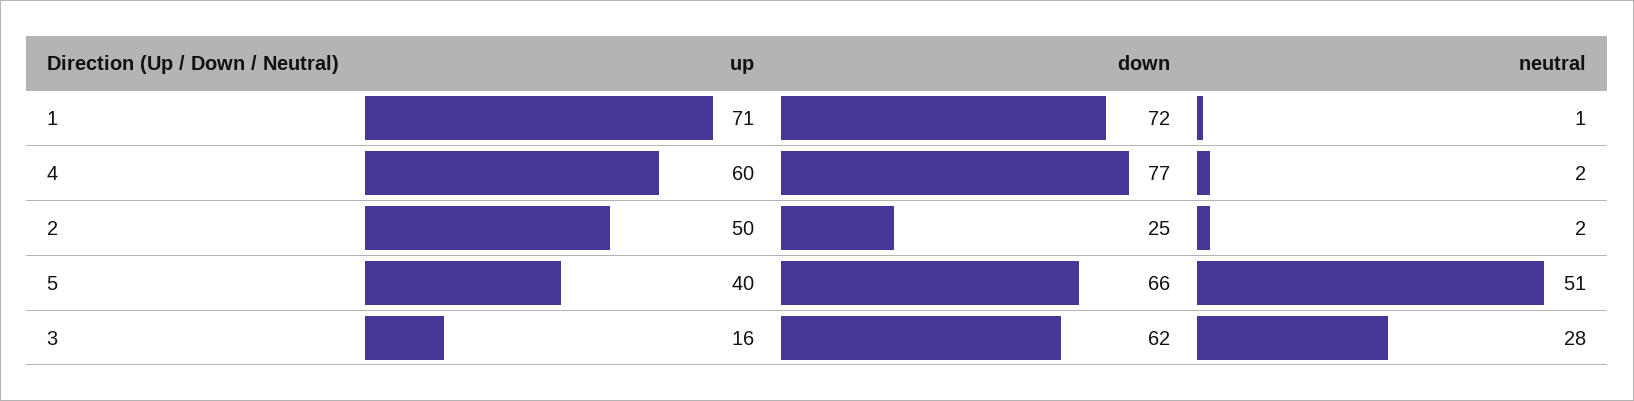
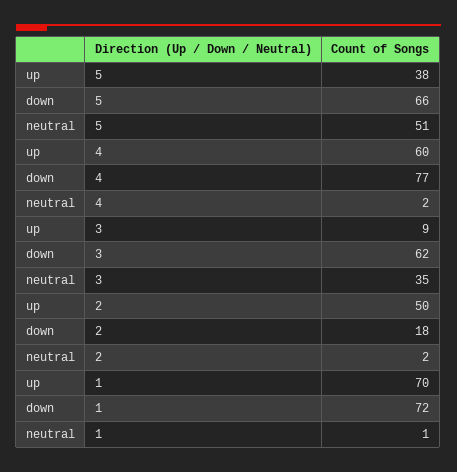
  {
    "up": {
-     "1": 71,
+     "1": 70,
      "4": 60,
      "2": 50,
-     "5": 40,
+     "5": 38,
-     "3": 16
+     "3": 9
    },
    "down": {
      "1": 72,
      "4": 77,
-     "2": 25,
+     "2": 18,
      "5": 66,
      "3": 62
    },
    "neutral": {
      "1": 1,
      "4": 2,
      "2": 2,
      "5": 51,
-     "3": 28
+     "3": 35
    }
  }

